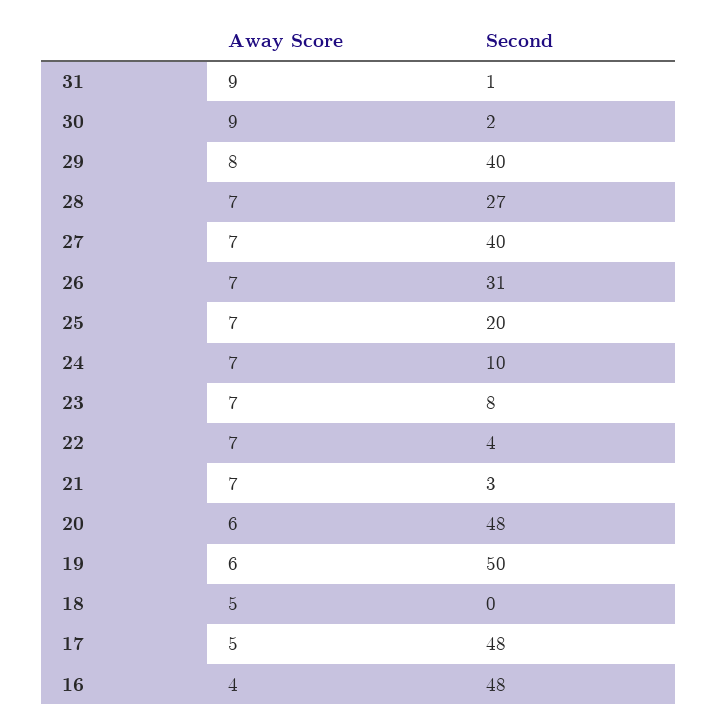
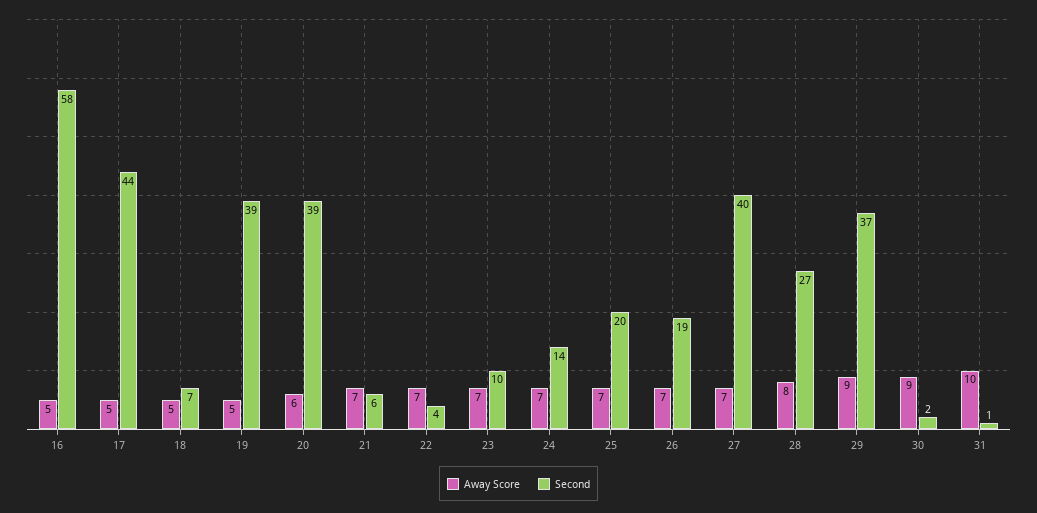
  {
    "Away Score": {
-     "31": 9,
+     "31": 10,
      "30": 9,
-     "29": 8,
+     "29": 9,
-     "28": 7,
+     "28": 8,
      "27": 7,
      "26": 7,
      "25": 7,
      "24": 7,
      "23": 7,
      "22": 7,
      "21": 7,
      "20": 6,
-     "19": 6,
+     "19": 5,
      "18": 5,
      "17": 5,
-     "16": 4
+     "16": 5
    },
    "Second": {
      "31": 1,
      "30": 2,
-     "29": 40,
+     "29": 37,
      "28": 27,
      "27": 40,
-     "26": 31,
+     "26": 19,
      "25": 20,
-     "24": 10,
+     "24": 14,
-     "23": 8,
+     "23": 10,
      "22": 4,
-     "21": 3,
+     "21": 6,
-     "20": 48,
+     "20": 39,
-     "19": 50,
+     "19": 39,
-     "18": 0,
+     "18": 7,
-     "17": 48,
+     "17": 44,
-     "16": 48
+     "16": 58
    }
  }

